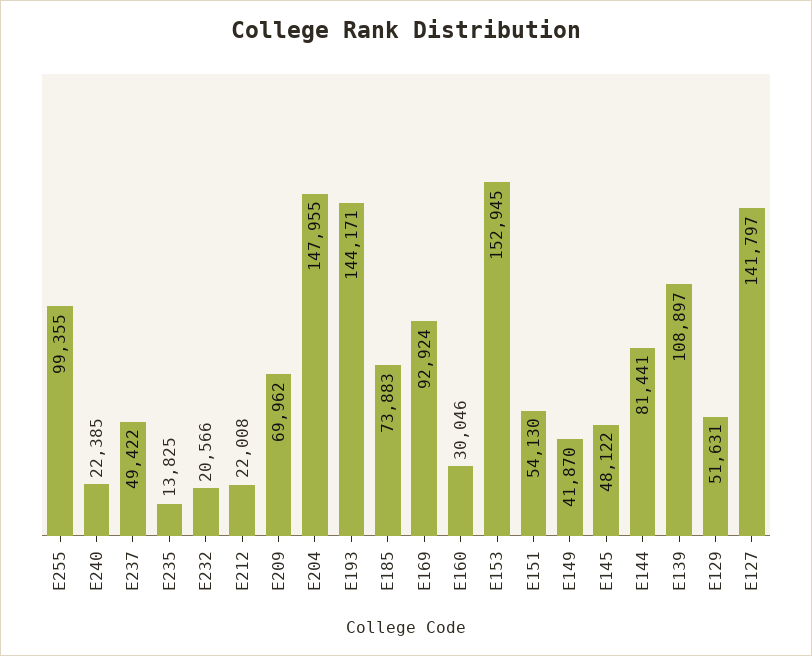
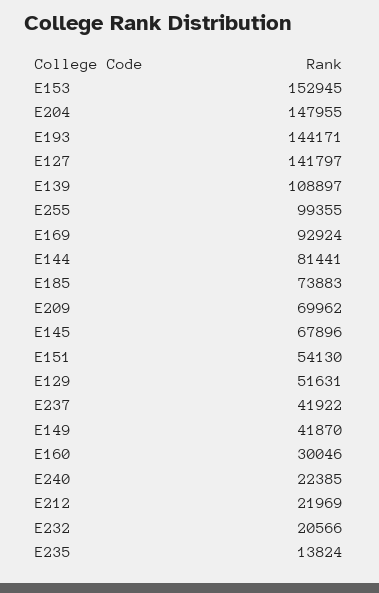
  {
    "E255": 99355,
    "E240": 22385,
-   "E237": 49422,
+   "E237": 41922,
-   "E235": 13825,
+   "E235": 13824,
    "E232": 20566,
-   "E212": 22008,
+   "E212": 21969,
    "E209": 69962,
    "E204": 147955,
    "E193": 144171,
    "E185": 73883,
    "E169": 92924,
    "E160": 30046,
    "E153": 152945,
    "E151": 54130,
    "E149": 41870,
-   "E145": 48122,
+   "E145": 67896,
    "E144": 81441,
    "E139": 108897,
    "E129": 51631,
    "E127": 141797
  }

